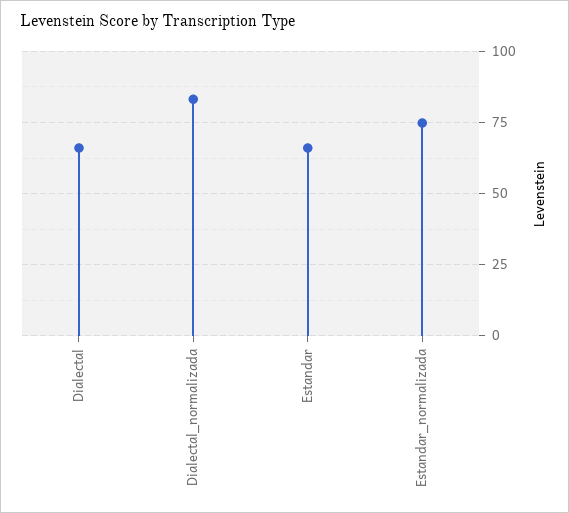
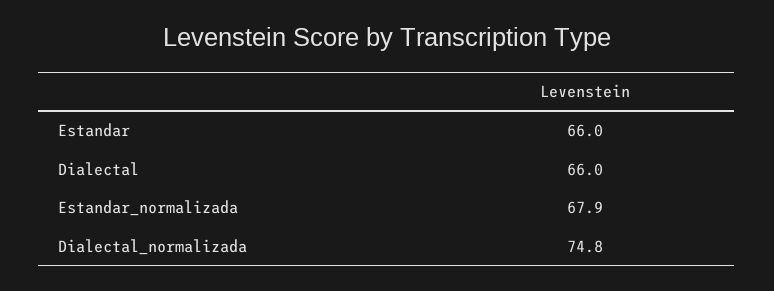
  {
    "Dialectal": 66,
-   "Dialectal_normalizada": 82.5,
+   "Dialectal_normalizada": 74.8,
    "Estandar": 66,
-   "Estandar_normalizada": 75
+   "Estandar_normalizada": 67.9
  }

